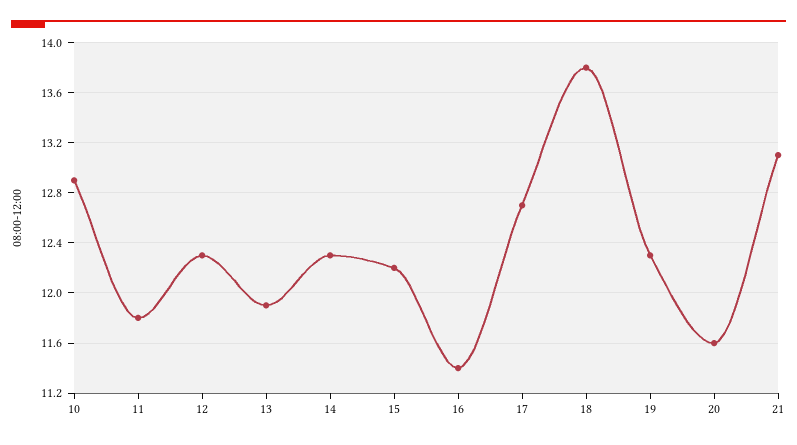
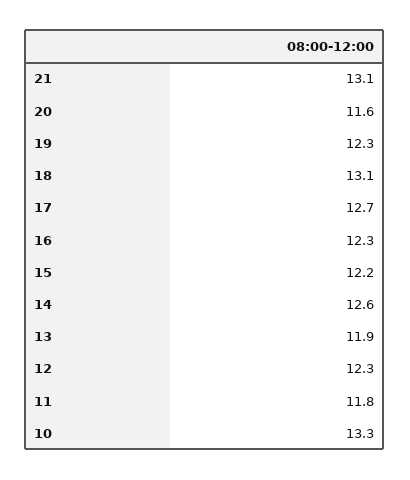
  {
-   "10": 12.9,
+   "10": 13.3,
    "11": 11.8,
    "12": 12.3,
    "13": 11.9,
-   "14": 12.3,
+   "14": 12.6,
    "15": 12.2,
-   "16": 11.4,
+   "16": 12.3,
    "17": 12.7,
-   "18": 13.8,
+   "18": 13.1,
    "19": 12.3,
    "20": 11.6,
    "21": 13.1
  }

